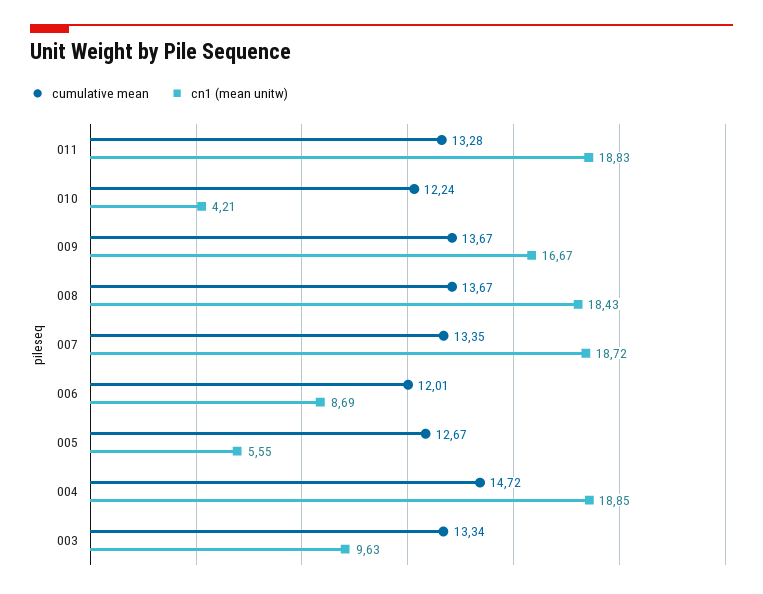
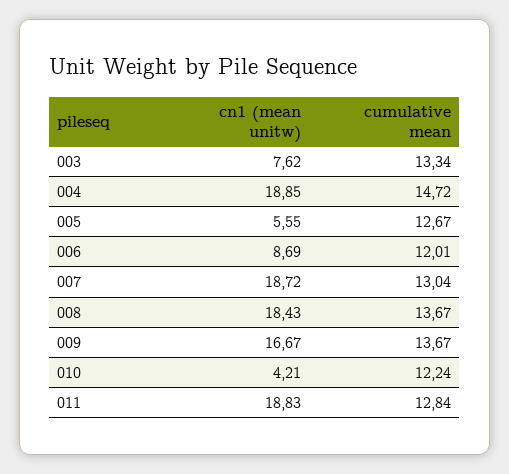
  {
    "cumulative mean": {
-     "011": 13.28,
+     "011": 12.84,
      "010": 12.24,
      "009": 13.67,
      "008": 13.67,
-     "007": 13.35,
+     "007": 13.04,
      "006": 12.01,
      "005": 12.67,
      "004": 14.72,
      "003": 13.34
    },
    "cn1 (mean unitw)": {
      "011": 18.83,
      "010": 4.21,
      "009": 16.67,
      "008": 18.43,
      "007": 18.72,
      "006": 8.69,
      "005": 5.55,
      "004": 18.85,
-     "003": 9.63
+     "003": 7.62
    }
  }

